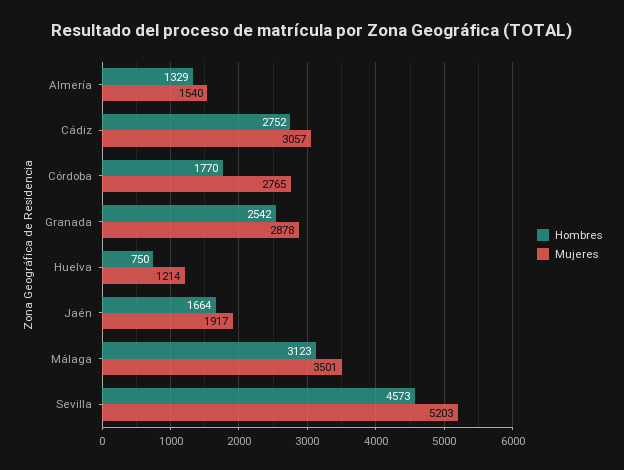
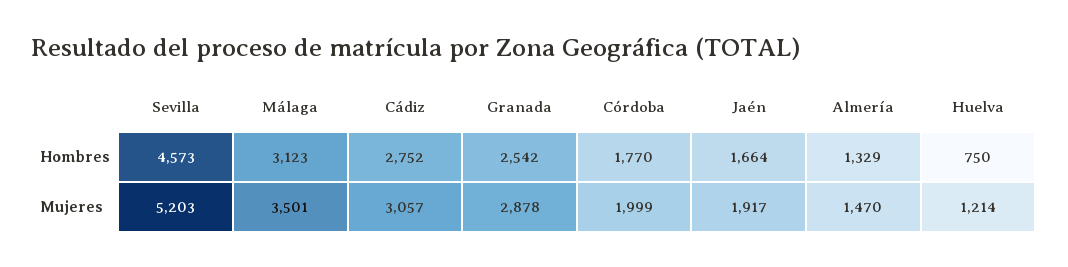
  {
    "Hombres": {
      "Almería": 1329,
      "Cádiz": 2752,
      "Córdoba": 1770,
      "Granada": 2542,
      "Huelva": 750,
      "Jaén": 1664,
      "Málaga": 3123,
      "Sevilla": 4573
    },
    "Mujeres": {
-     "Almería": 1540,
+     "Almería": 1470,
      "Cádiz": 3057,
-     "Córdoba": 2765,
+     "Córdoba": 1999,
      "Granada": 2878,
      "Huelva": 1214,
      "Jaén": 1917,
      "Málaga": 3501,
      "Sevilla": 5203
    }
  }

